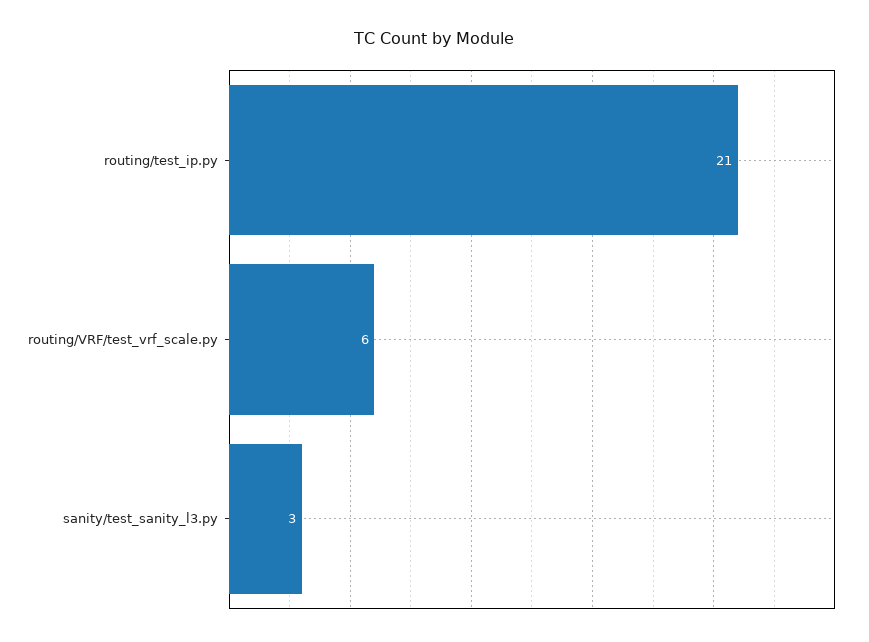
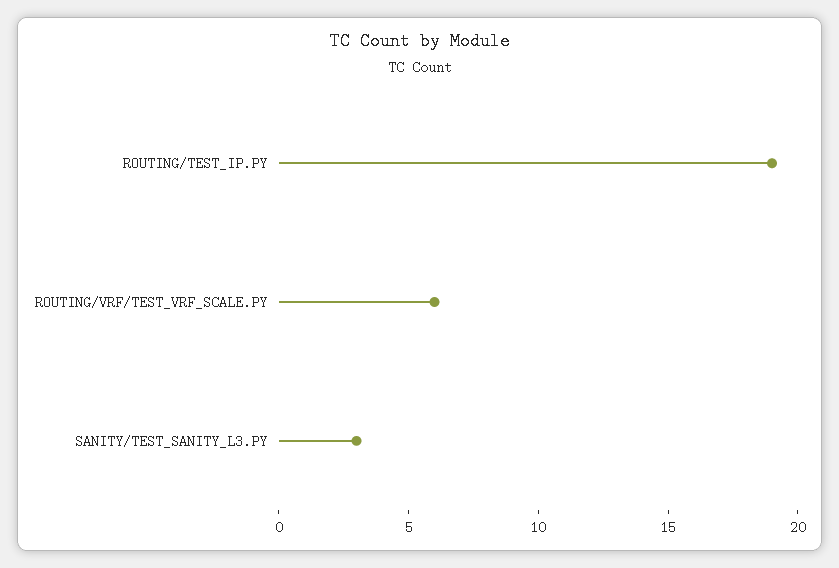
  {
-   "routing/test_ip.py": 21,
+   "routing/test_ip.py": 19,
    "routing/VRF/test_vrf_scale.py": 6,
    "sanity/test_sanity_l3.py": 3
  }

